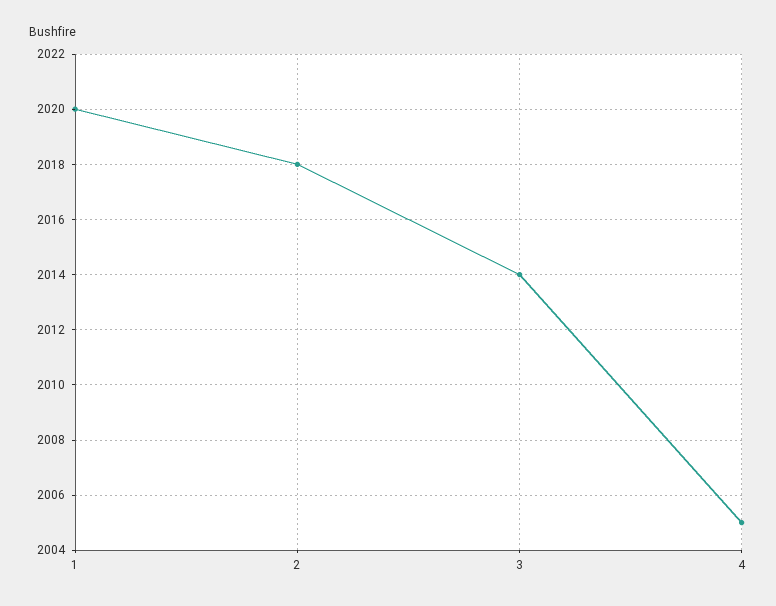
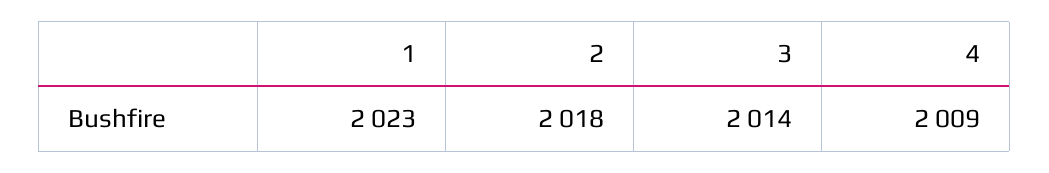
  {
-   "1": 2020,
+   "1": 2023,
    "2": 2018,
    "3": 2014,
-   "4": 2005
+   "4": 2009
  }

